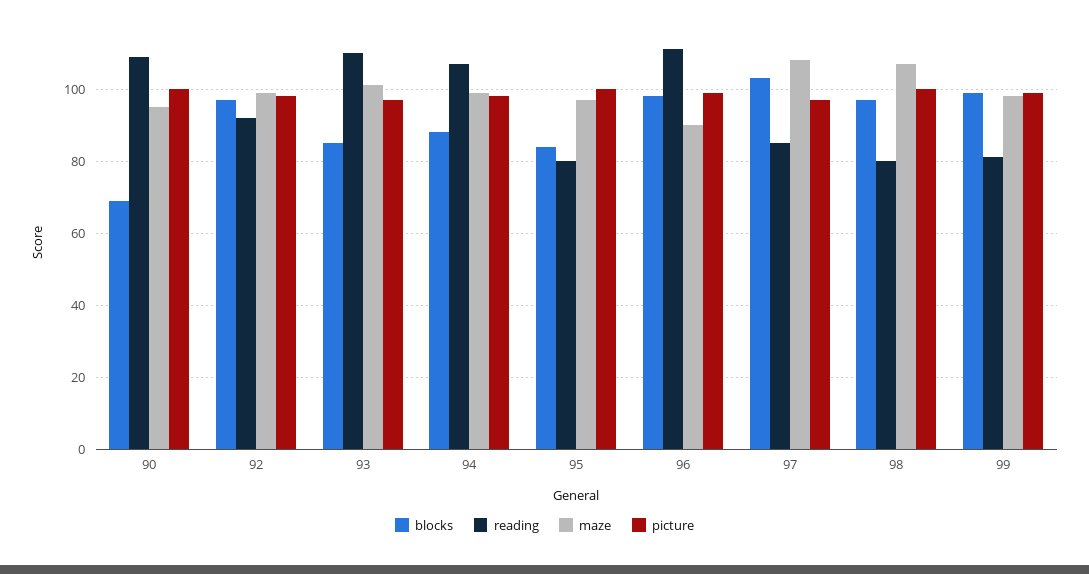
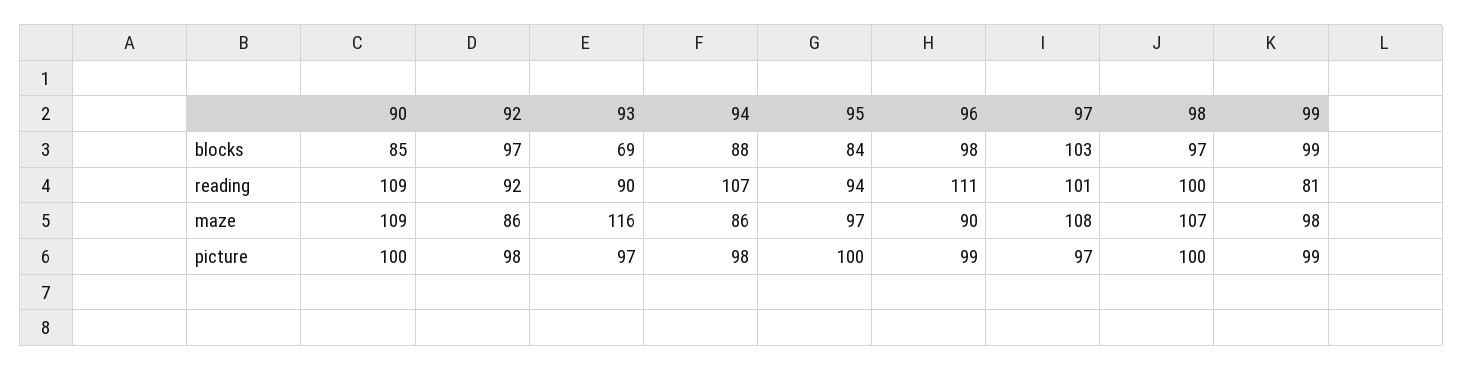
  {
    "blocks": {
-     "90": 70,
+     "90": 85,
      "92": 97,
-     "93": 85,
+     "93": 69,
      "94": 88,
      "95": 84,
      "96": 98,
      "97": 103,
      "98": 97,
      "99": 99
    },
    "reading": {
      "90": 109,
      "92": 92,
-     "93": 110,
+     "93": 90,
      "94": 107,
-     "95": 80,
+     "95": 94,
      "96": 111,
-     "97": 85,
+     "97": 101,
-     "98": 80,
+     "98": 100,
      "99": 81
    },
    "maze": {
-     "90": 95,
+     "90": 109,
-     "92": 100,
+     "92": 86,
-     "93": 100,
+     "93": 116,
-     "94": 100,
+     "94": 86,
      "95": 97,
      "96": 90,
      "97": 108,
      "98": 107,
      "99": 98
    },
    "picture": {
      "90": 100,
      "92": 98,
      "93": 97,
      "94": 98,
      "95": 100,
      "96": 99,
      "97": 97,
      "98": 100,
      "99": 99
    }
  }

